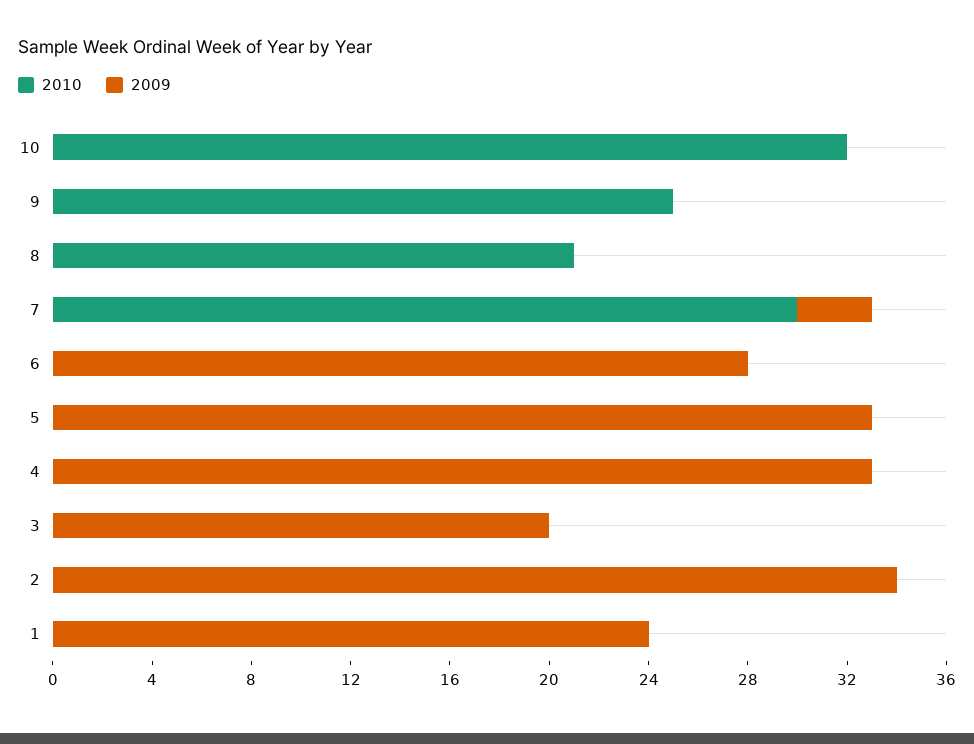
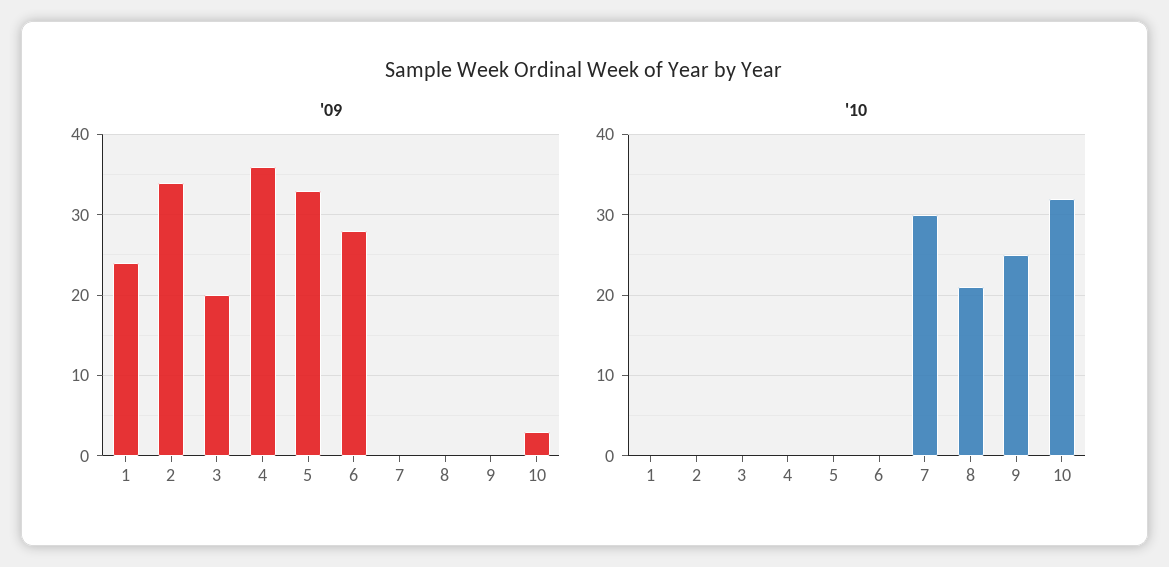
  {
    "2010": {
      "10": 32,
      "9": 25,
      "8": 21,
      "7": 30,
      "6": 0,
      "5": 0,
      "4": 0,
      "3": 0,
      "2": 0,
      "1": 0
    },
    "2009": {
-     "10": 0,
+     "10": 3,
      "9": 0,
      "8": 0,
-     "7": 3,
+     "7": 0,
      "6": 28,
      "5": 33,
-     "4": 33,
+     "4": 36,
      "3": 20,
      "2": 34,
      "1": 24
    }
  }

